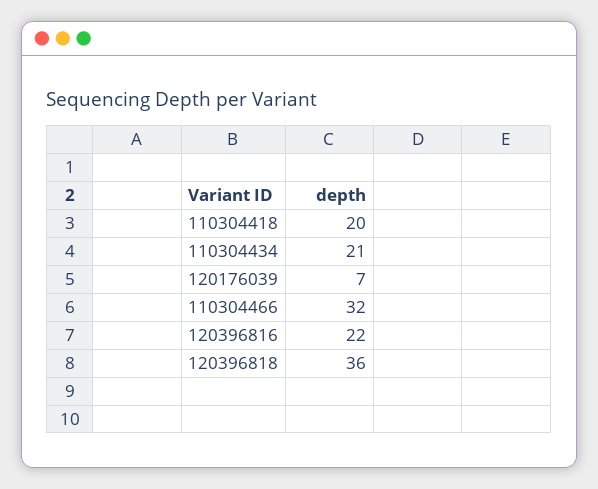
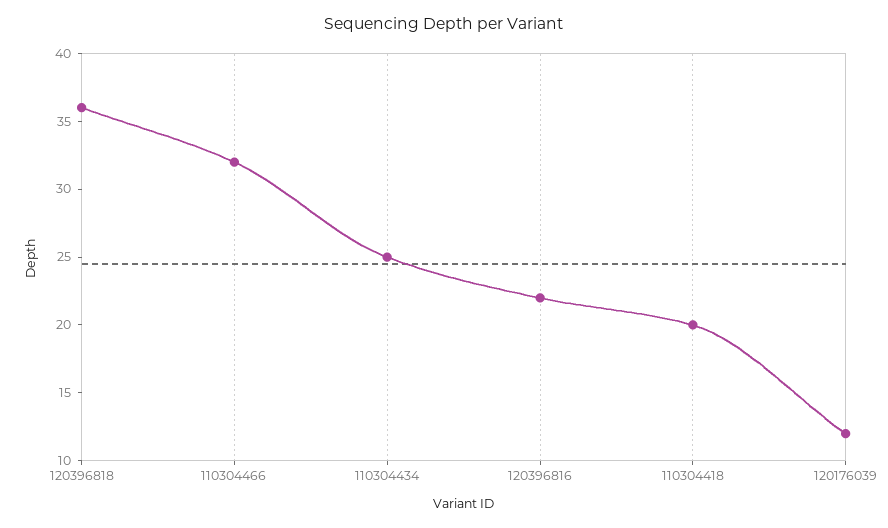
  {
    "110304418": 20,
-   "110304434": 21,
+   "110304434": 25,
-   "120176039": 7,
+   "120176039": 12,
    "110304466": 32,
    "120396816": 22,
    "120396818": 36
  }

